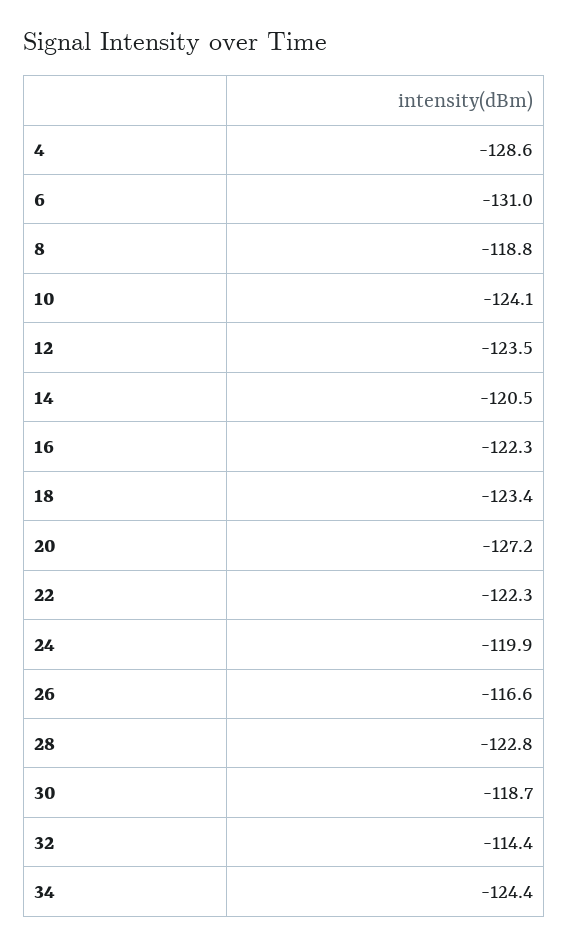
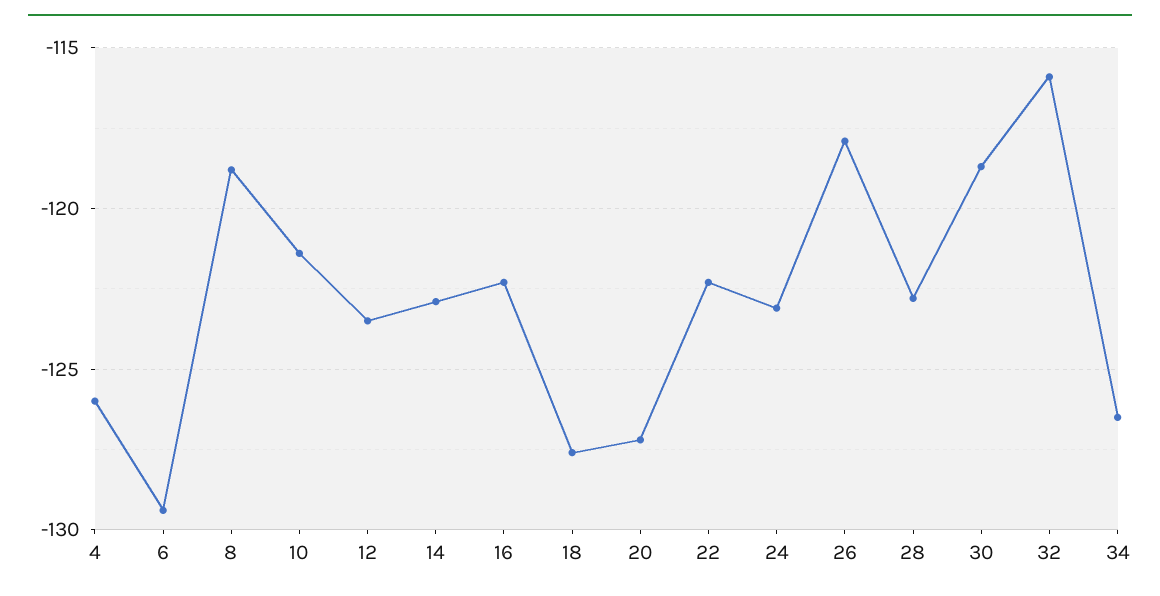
  {
-   "4": -128.6,
+   "4": -126,
-   "6": -131,
+   "6": -129.5,
    "8": -118.8,
-   "10": -124.1,
+   "10": -121.5,
    "12": -123.5,
-   "14": -120.5,
+   "14": -123,
    "16": -122.3,
-   "18": -123.4,
+   "18": -127.5,
    "20": -127.2,
    "22": -122.3,
-   "24": -119.9,
+   "24": -123,
-   "26": -116.6,
+   "26": -118,
    "28": -122.8,
    "30": -118.7,
-   "32": -114.4,
+   "32": -116,
-   "34": -124.4
+   "34": -126.5
  }

